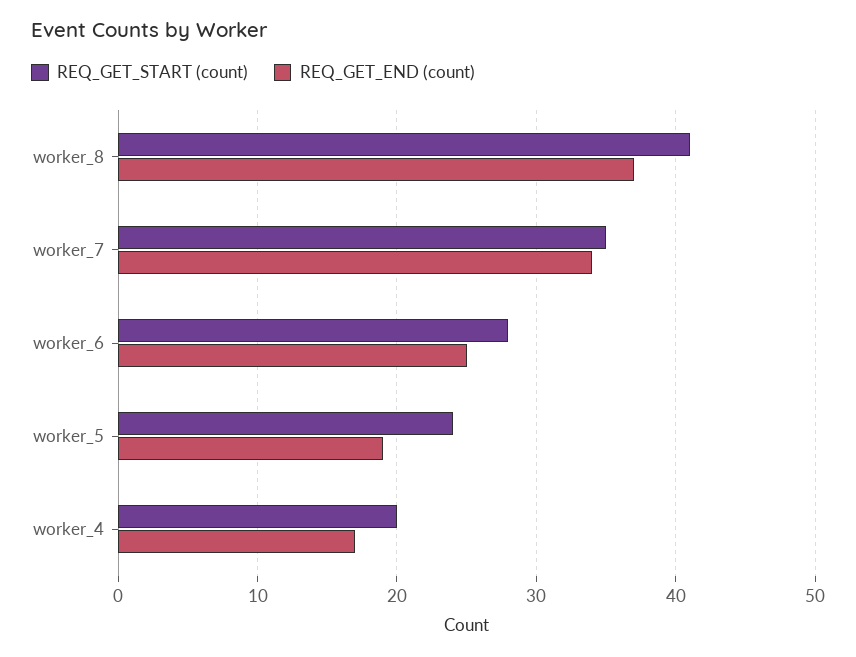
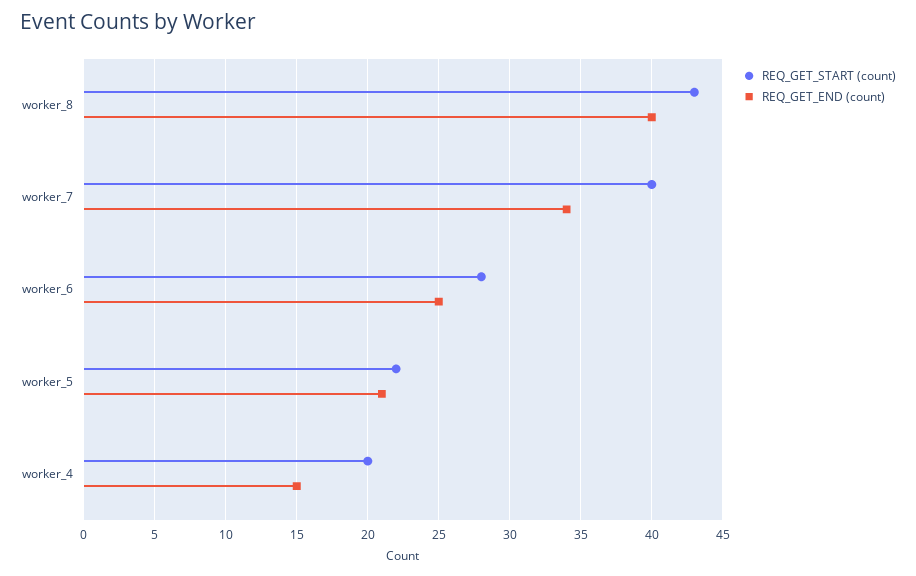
  {
    "REQ_GET_START (count)": {
-     "worker_8": 41,
+     "worker_8": 43,
-     "worker_7": 35,
+     "worker_7": 40,
      "worker_6": 28,
-     "worker_5": 24,
+     "worker_5": 22,
      "worker_4": 20
    },
    "REQ_GET_END (count)": {
-     "worker_8": 37,
+     "worker_8": 40,
      "worker_7": 34,
      "worker_6": 25,
-     "worker_5": 19,
+     "worker_5": 21,
-     "worker_4": 17
+     "worker_4": 15
    }
  }

